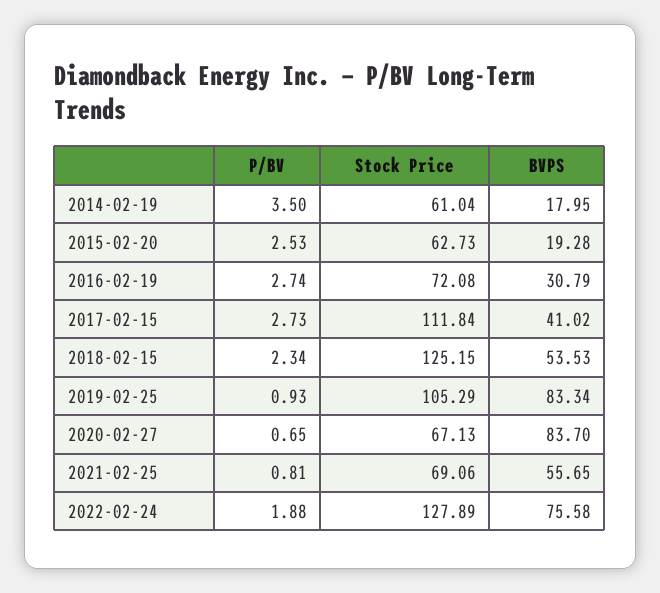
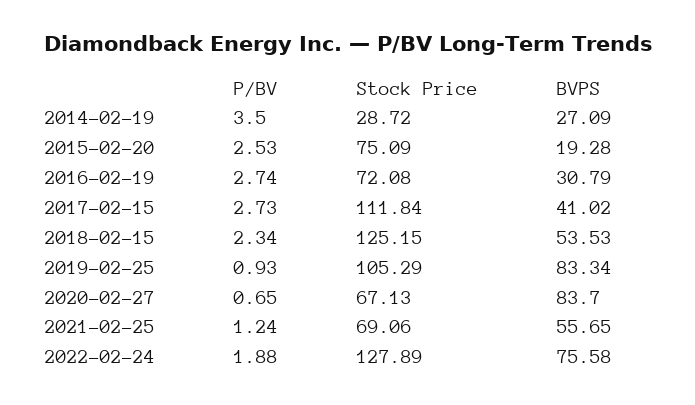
  {
    "P/BV": {
      "2014-02-19": 3.5,
      "2015-02-20": 2.53,
      "2016-02-19": 2.74,
      "2017-02-15": 2.73,
      "2018-02-15": 2.34,
      "2019-02-25": 0.93,
      "2020-02-27": 0.65,
-     "2021-02-25": 0.81,
+     "2021-02-25": 1.24,
      "2022-02-24": 1.88
    },
    "Stock Price": {
-     "2014-02-19": 61.04,
+     "2014-02-19": 28.72,
-     "2015-02-20": 62.73,
+     "2015-02-20": 75.09,
      "2016-02-19": 72.08,
      "2017-02-15": 111.84,
      "2018-02-15": 125.15,
      "2019-02-25": 105.29,
      "2020-02-27": 67.13,
      "2021-02-25": 69.06,
      "2022-02-24": 127.89
    },
    "BVPS": {
-     "2014-02-19": 17.95,
+     "2014-02-19": 27.09,
      "2015-02-20": 19.28,
      "2016-02-19": 30.79,
      "2017-02-15": 41.02,
      "2018-02-15": 53.53,
      "2019-02-25": 83.34,
      "2020-02-27": 83.7,
      "2021-02-25": 55.65,
      "2022-02-24": 75.58
    }
  }

